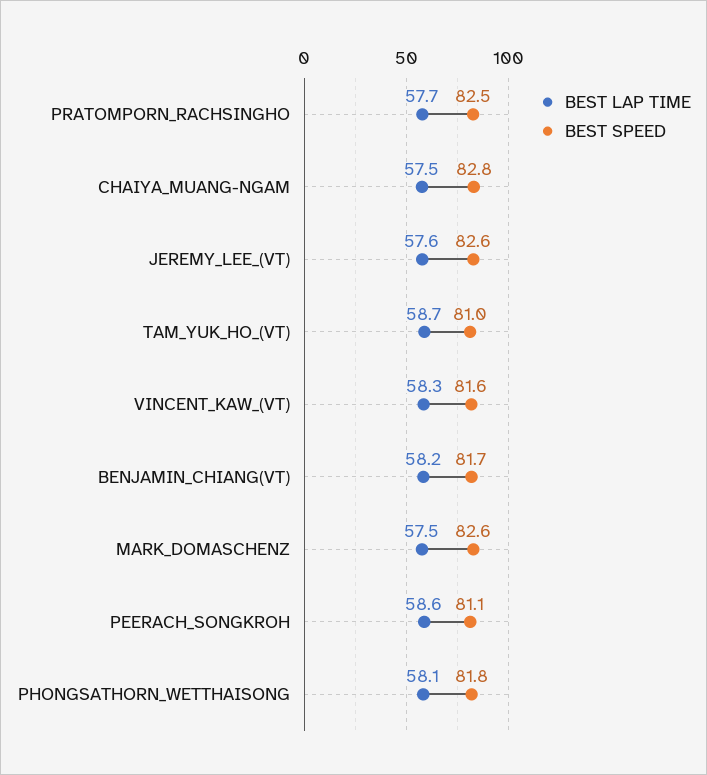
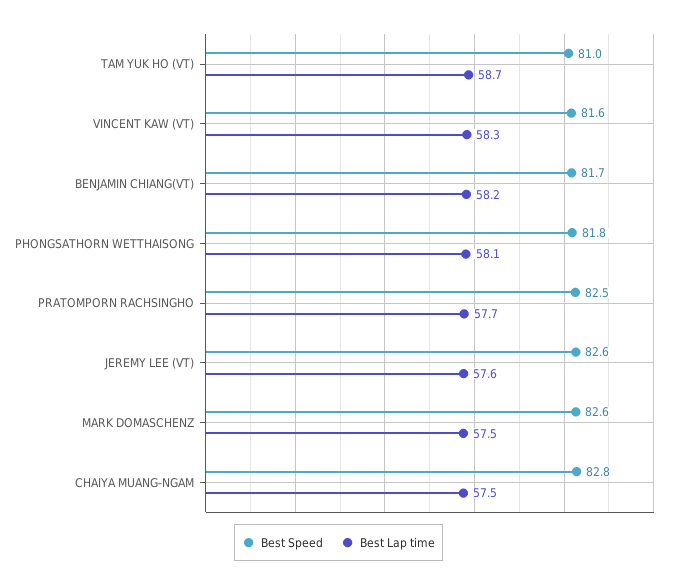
  {
    "BEST LAP TIME": {
      "PRATOMPORN_RACHSINGHO": 57.7,
      "CHAIYA_MUANG-NGAM": 57.5,
      "JEREMY_LEE_(VT)": 57.6,
      "TAM_YUK_HO_(VT)": 58.7,
      "VINCENT_KAW_(VT)": 58.3,
      "BENJAMIN_CHIANG(VT)": 58.2,
      "MARK_DOMASCHENZ": 57.5,
-     "PEERACH_SONGKROH": 58.6,
      "PHONGSATHORN_WETTHAISONG": 58.1
    },
    "BEST SPEED": {
      "PRATOMPORN_RACHSINGHO": 82.5,
      "CHAIYA_MUANG-NGAM": 82.8,
      "JEREMY_LEE_(VT)": 82.6,
      "TAM_YUK_HO_(VT)": 81,
      "VINCENT_KAW_(VT)": 81.6,
      "BENJAMIN_CHIANG(VT)": 81.7,
      "MARK_DOMASCHENZ": 82.6,
-     "PEERACH_SONGKROH": 81.1,
      "PHONGSATHORN_WETTHAISONG": 81.8
    }
  }

